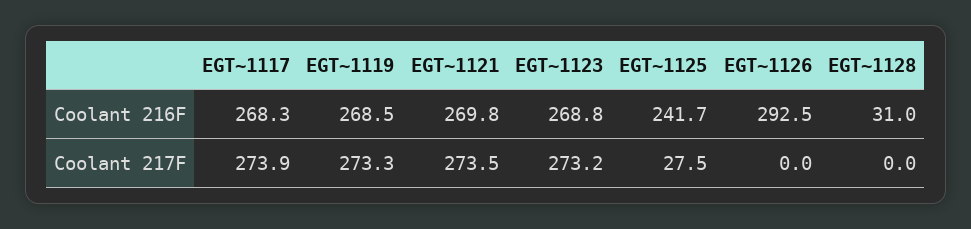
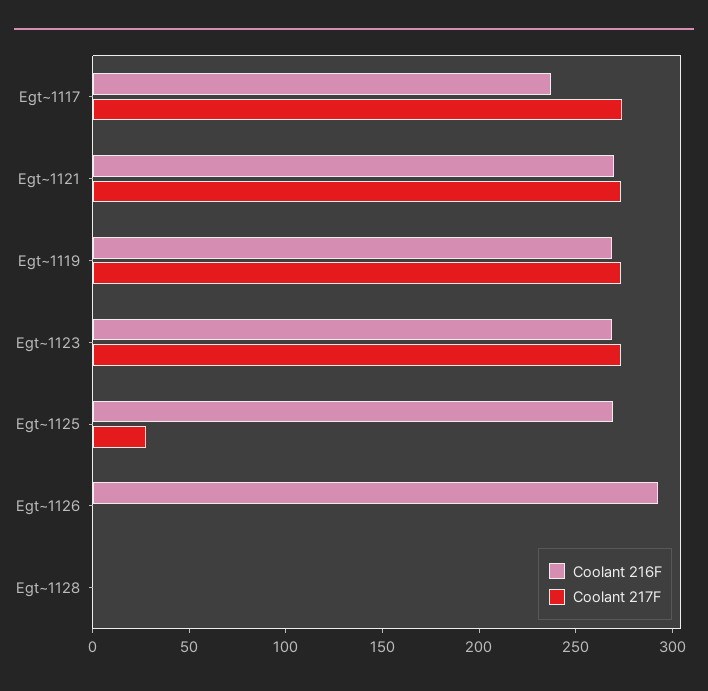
  {
    "Coolant 216F": {
-     "EGT~1117": 268.3,
+     "EGT~1117": 240,
      "EGT~1119": 268.5,
      "EGT~1121": 269.8,
      "EGT~1123": 268.8,
-     "EGT~1125": 241.7,
+     "EGT~1125": 270,
      "EGT~1126": 292.5,
-     "EGT~1128": 31
+     "EGT~1128": 0
    },
    "Coolant 217F": {
      "EGT~1117": 273.9,
      "EGT~1119": 273.3,
      "EGT~1121": 273.5,
      "EGT~1123": 273.2,
      "EGT~1125": 27.5,
      "EGT~1126": 0,
      "EGT~1128": 0
    }
  }

